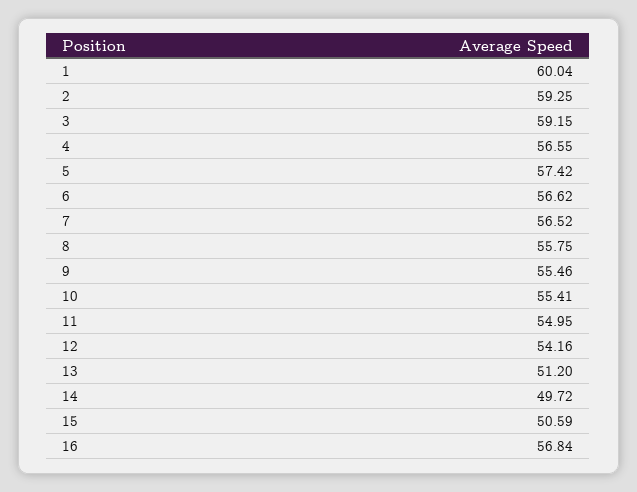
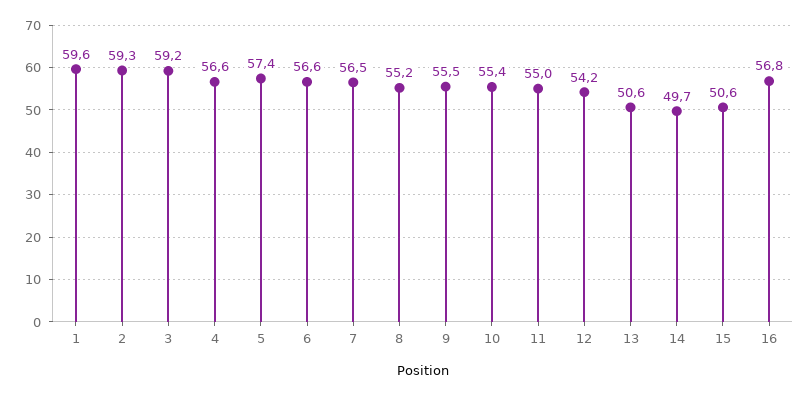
  {
-   "1": 60.04,
+   "1": 59.6,
    "2": 59.25,
    "3": 59.15,
    "4": 56.55,
    "5": 57.42,
    "6": 56.62,
    "7": 56.52,
-   "8": 55.75,
+   "8": 55.2,
    "9": 55.46,
    "10": 55.41,
    "11": 54.95,
    "12": 54.16,
-   "13": 51.2,
+   "13": 50.6,
    "14": 49.72,
    "15": 50.59,
    "16": 56.84
  }

